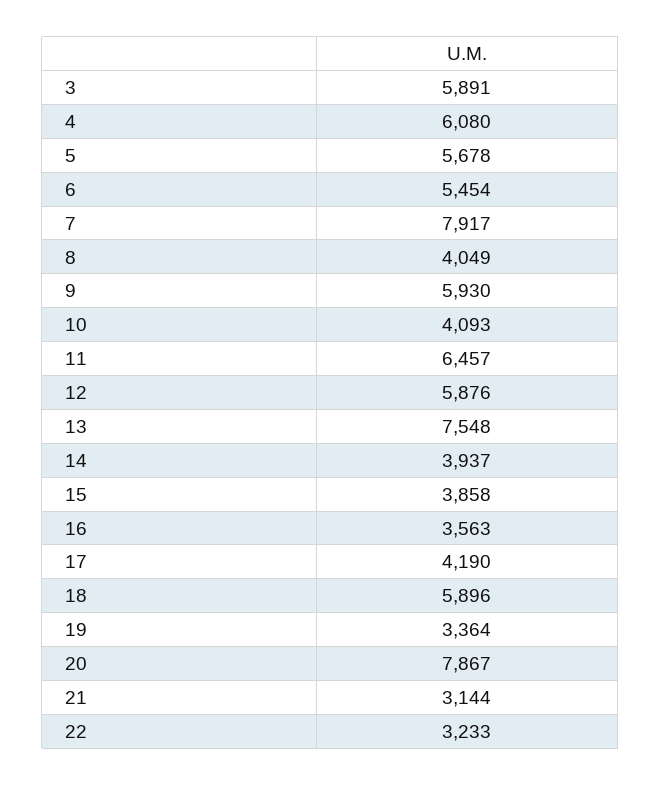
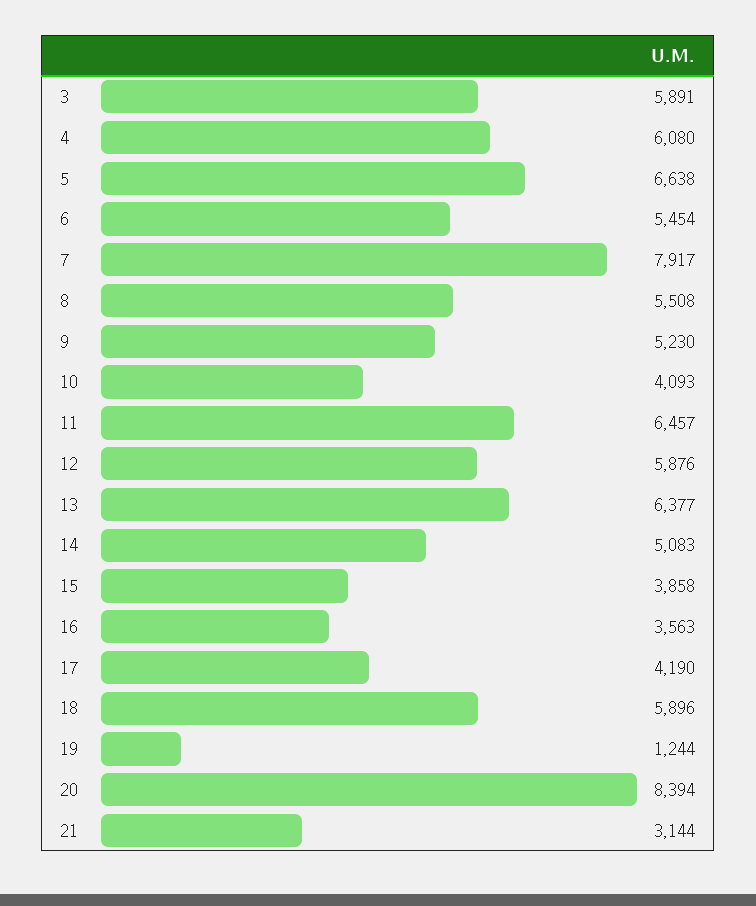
  {
    "3": 5891,
    "4": 6080,
-   "5": 5678,
+   "5": 6638,
    "6": 5454,
    "7": 7917,
-   "8": 4049,
+   "8": 5508,
-   "9": 5930,
+   "9": 5230,
    "10": 4093,
    "11": 6457,
    "12": 5876,
-   "13": 7548,
+   "13": 6377,
-   "14": 3937,
+   "14": 5083,
    "15": 3858,
    "16": 3563,
    "17": 4190,
    "18": 5896,
-   "19": 3364,
+   "19": 1244,
-   "20": 7867,
+   "20": 8394,
-   "21": 3144,
+   "21": 3144
-   "22": 3233
  }

